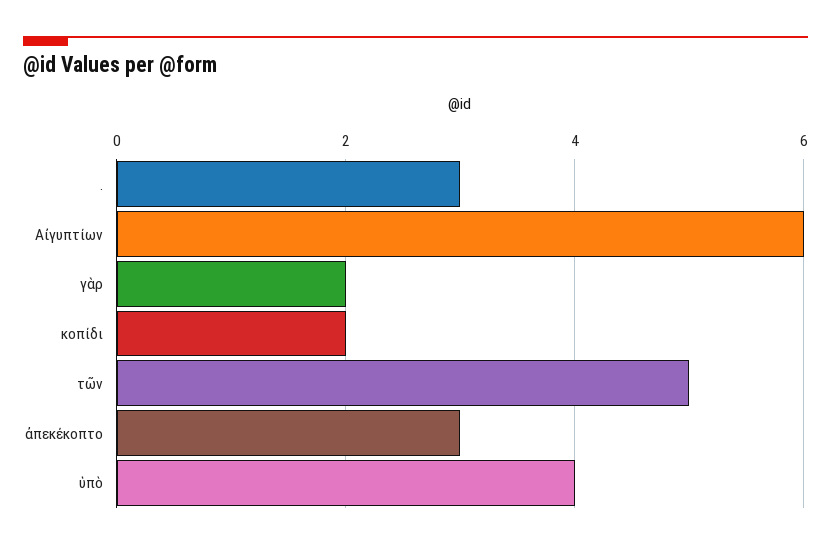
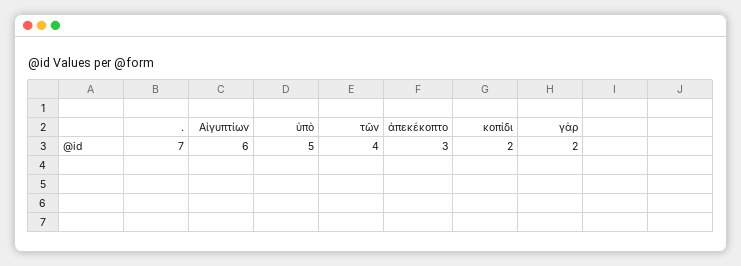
  {
-   ".": 3,
+   ".": 7,
    "Αἰγυπτίων": 6,
    "γὰρ": 2,
    "κοπίδι": 2,
-   "τῶν": 5,
+   "τῶν": 4,
    "ἀπεκέκοπτο": 3,
-   "ὑπὸ": 4
+   "ὑπὸ": 5
  }

